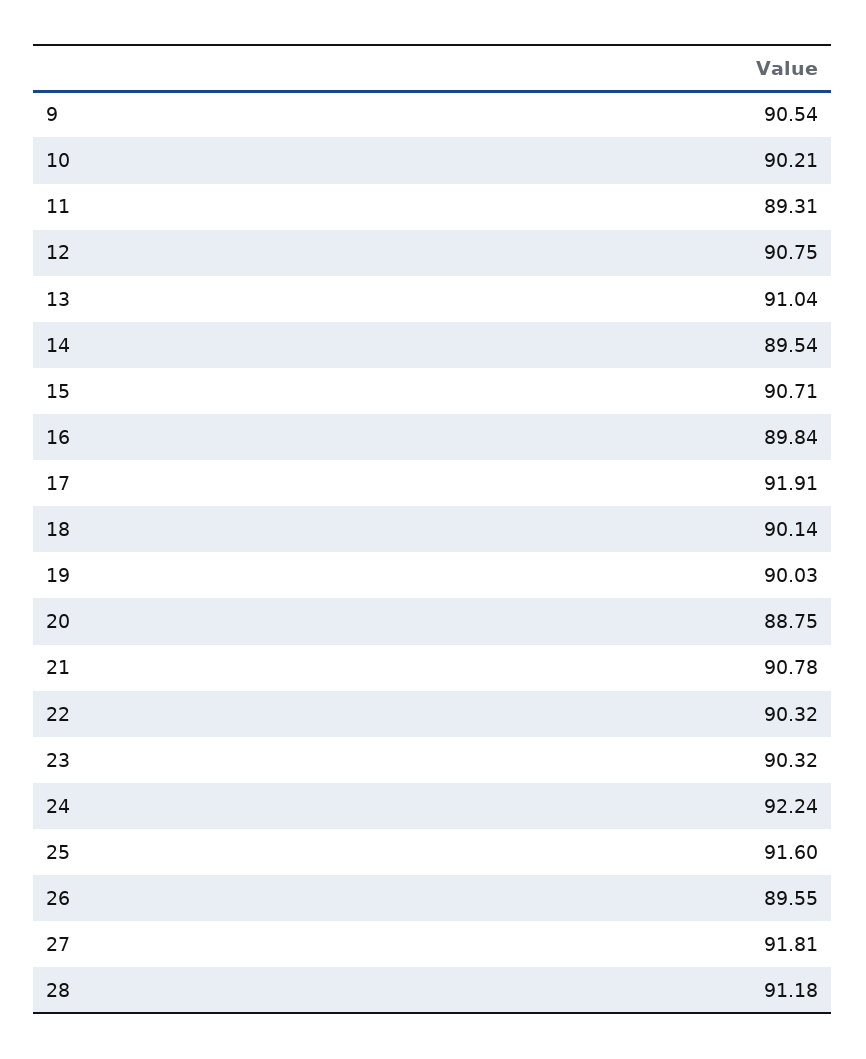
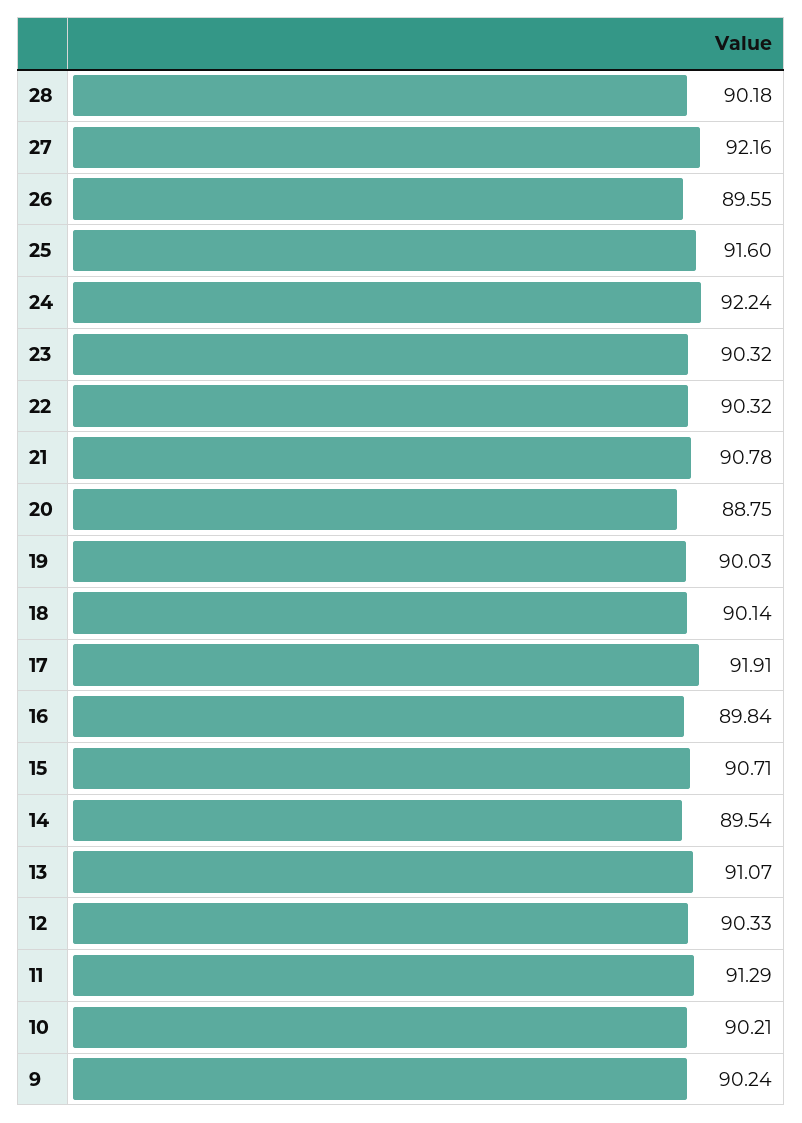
  {
-   "9": 90.54,
+   "9": 90.24,
    "10": 90.21,
-   "11": 89.31,
+   "11": 91.29,
-   "12": 90.75,
+   "12": 90.33,
-   "13": 91.04,
+   "13": 91.07,
    "14": 89.54,
    "15": 90.71,
    "16": 89.84,
    "17": 91.91,
    "18": 90.14,
    "19": 90.03,
    "20": 88.75,
    "21": 90.78,
    "22": 90.32,
    "23": 90.32,
    "24": 92.24,
    "25": 91.6,
    "26": 89.55,
-   "27": 91.81,
+   "27": 92.16,
-   "28": 91.18
+   "28": 90.18
  }

